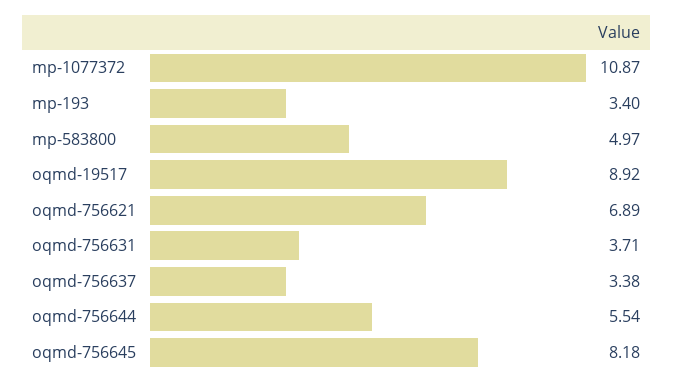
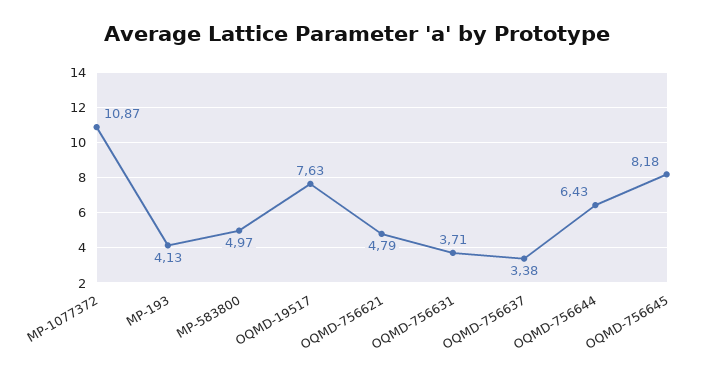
  {
    "mp-1077372": 10.87,
-   "mp-193": 3.4,
+   "mp-193": 4.13,
    "mp-583800": 4.97,
-   "oqmd-19517": 8.92,
+   "oqmd-19517": 7.63,
-   "oqmd-756621": 6.89,
+   "oqmd-756621": 4.79,
    "oqmd-756631": 3.71,
    "oqmd-756637": 3.38,
-   "oqmd-756644": 5.54,
+   "oqmd-756644": 6.43,
    "oqmd-756645": 8.18
  }

